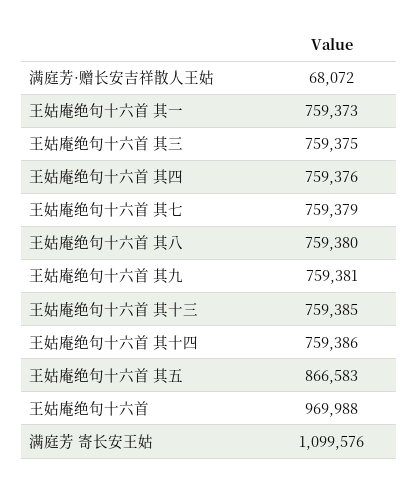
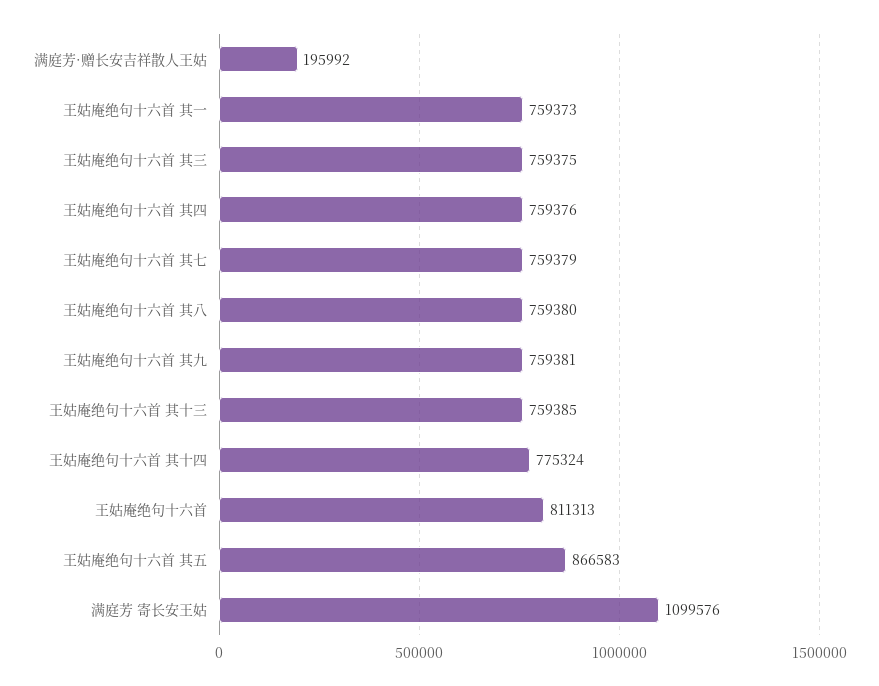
  {
-   "满庭芳·赠长安吉祥散人王姑": 68072,
+   "满庭芳·赠长安吉祥散人王姑": 195992,
    "王姑庵绝句十六首 其一": 759373,
    "王姑庵绝句十六首 其三": 759375,
    "王姑庵绝句十六首 其四": 759376,
    "王姑庵绝句十六首 其七": 759379,
    "王姑庵绝句十六首 其八": 759380,
    "王姑庵绝句十六首 其九": 759381,
    "王姑庵绝句十六首 其十三": 759385,
-   "王姑庵绝句十六首 其十四": 759386,
+   "王姑庵绝句十六首 其十四": 775324,
    "王姑庵绝句十六首 其五": 866583,
-   "王姑庵绝句十六首": 969988,
+   "王姑庵绝句十六首": 811313,
    "满庭芳 寄长安王姑": 1099576
  }

